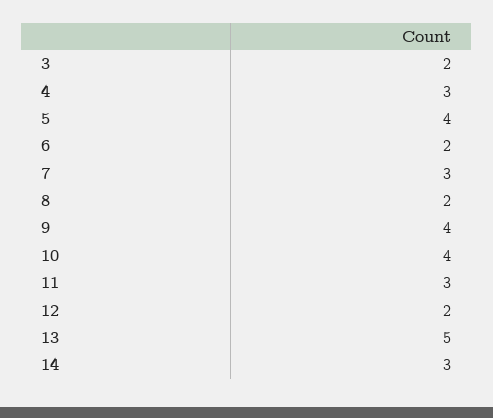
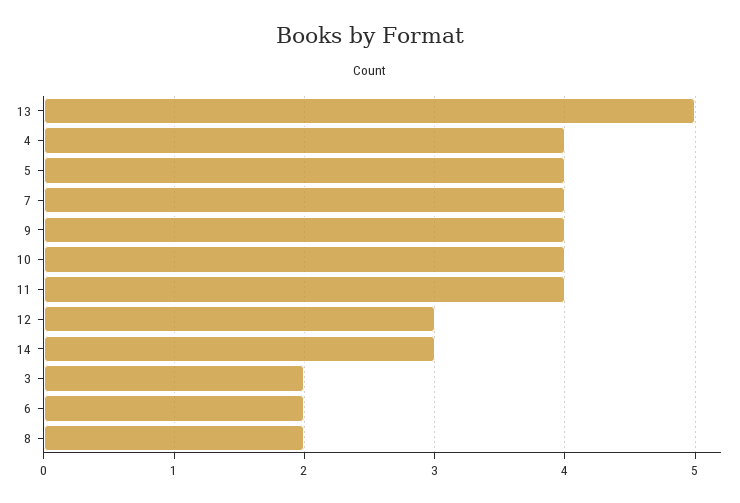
  {
    "3": 2,
-   "4": 3,
+   "4": 4,
    "5": 4,
    "6": 2,
-   "7": 3,
+   "7": 4,
    "8": 2,
    "9": 4,
    "10": 4,
-   "11": 3,
+   "11": 4,
-   "12": 2,
+   "12": 3,
    "13": 5,
    "14": 3
  }

